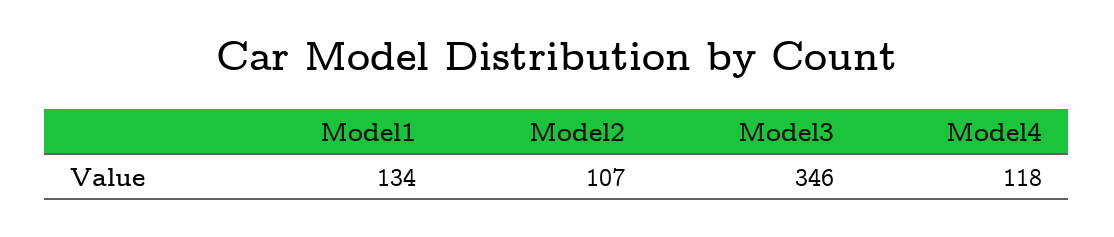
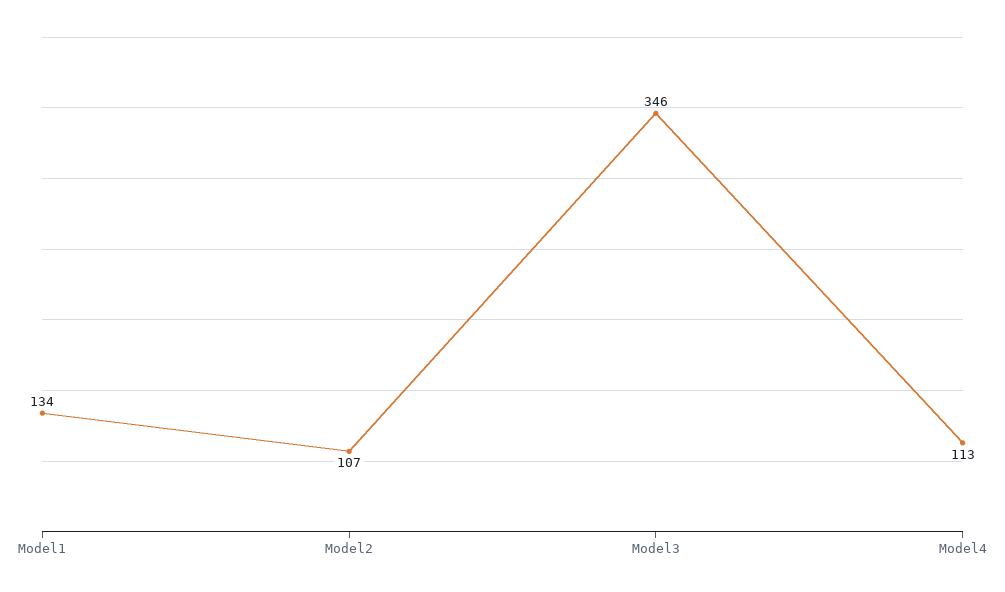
  {
    "Model1": 134,
    "Model2": 107,
    "Model3": 346,
-   "Model4": 118
+   "Model4": 113
  }

